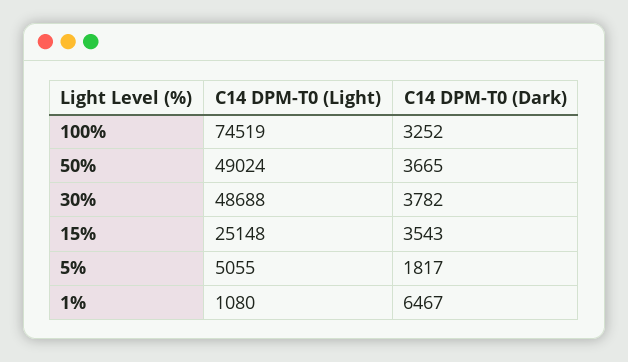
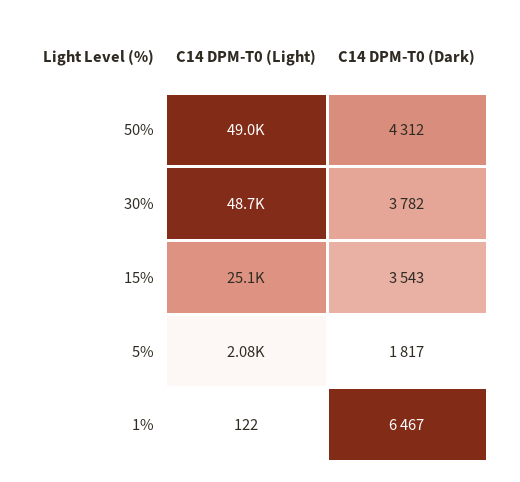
  {
    "C14 DPM-T0 (Light)": {
-     "100%": 74519,
      "50%": 49024,
      "30%": 48688,
      "15%": 25148,
-     "5%": 5055,
+     "5%": 2080,
-     "1%": 1080
+     "1%": 122
    },
    "C14 DPM-T0 (Dark)": {
-     "100%": 3252,
-     "50%": 3665,
+     "50%": 4312,
      "30%": 3782,
      "15%": 3543,
      "5%": 1817,
      "1%": 6467
    }
  }

